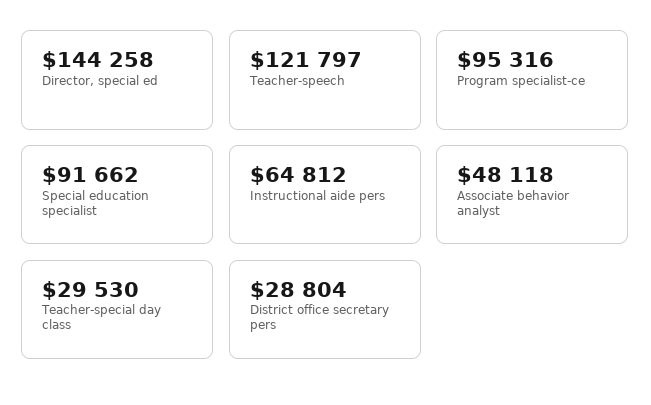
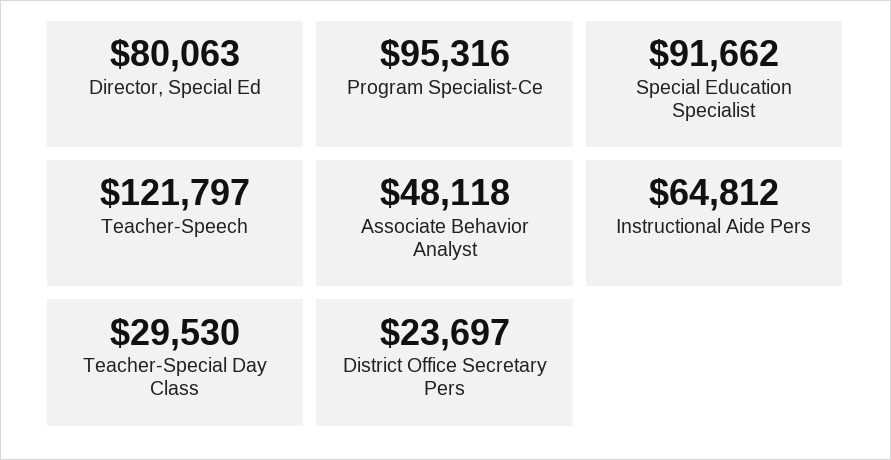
  {
-   "Director, special ed": 144258,
+   "Director, special ed": 80063,
    "Teacher-speech": 121797,
    "Program specialist-ce": 95316,
    "Special education specialist": 91662,
    "Instructional aide pers": 64812,
    "Associate behavior analyst": 48118,
    "Teacher-special day class": 29530,
-   "District office secretary pers": 28804
+   "District office secretary pers": 23697
  }

